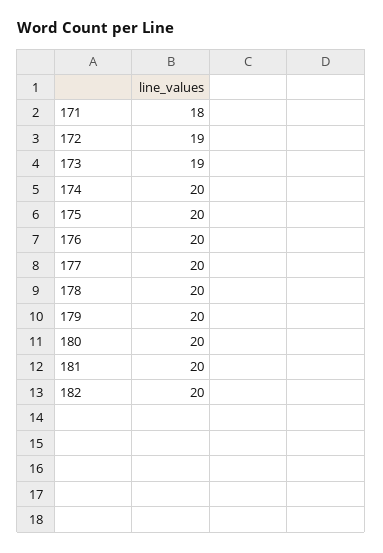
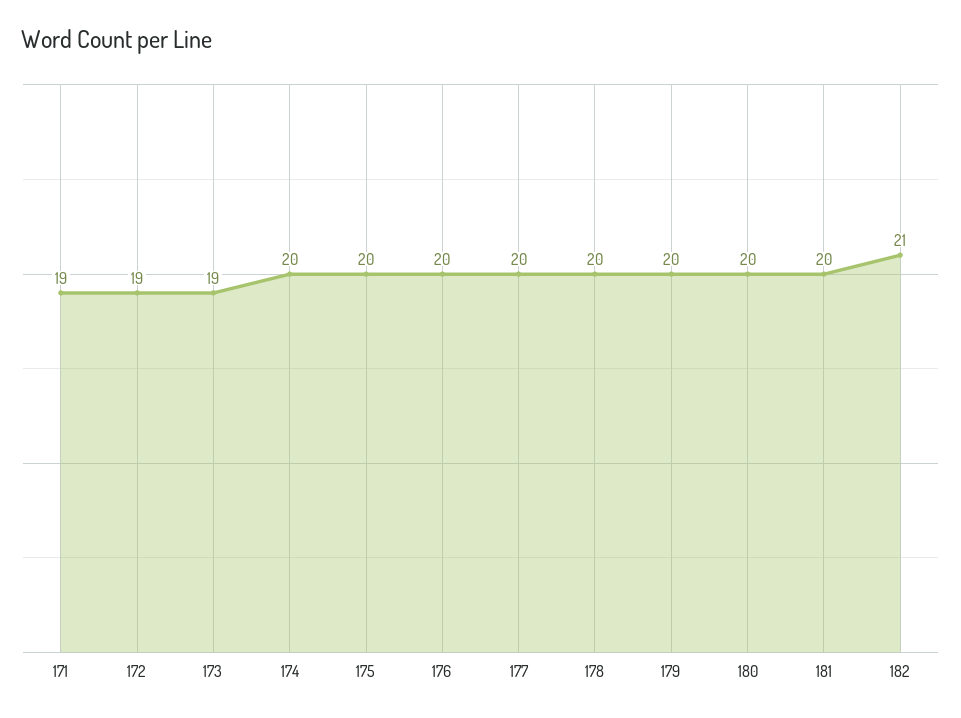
  {
-   "171": 18,
+   "171": 19,
    "172": 19,
    "173": 19,
    "174": 20,
    "175": 20,
    "176": 20,
    "177": 20,
    "178": 20,
    "179": 20,
    "180": 20,
    "181": 20,
-   "182": 20
+   "182": 21
  }

